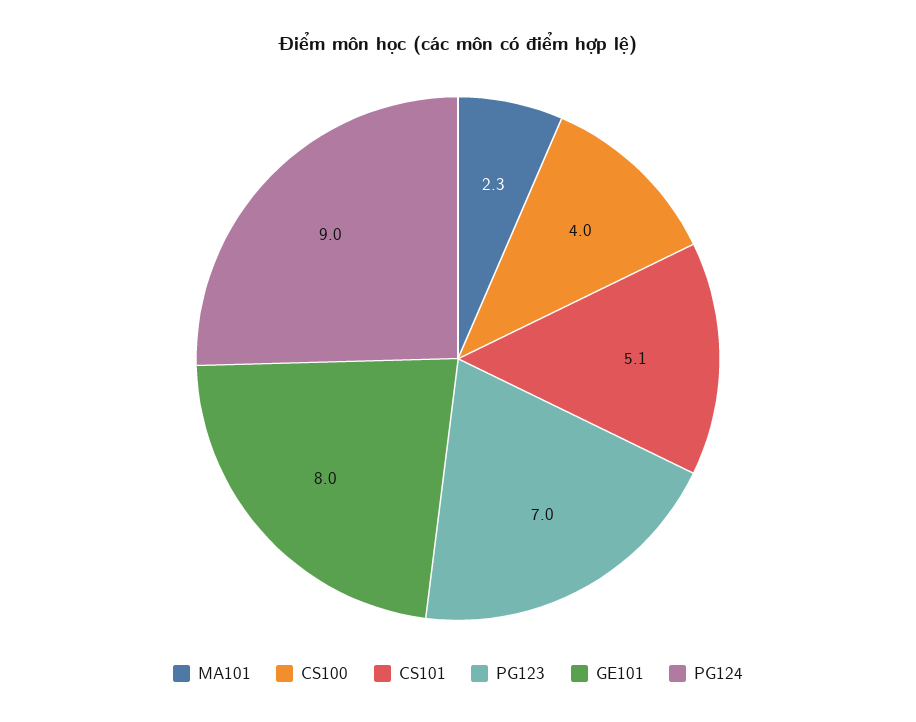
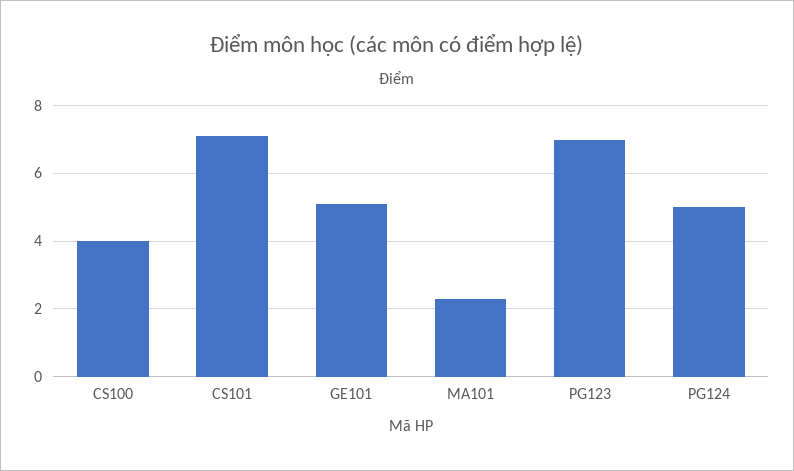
  {
    "MA101": 2.3,
    "CS100": 4,
-   "CS101": 5.1,
+   "CS101": 7,
    "PG123": 7,
-   "GE101": 8,
+   "GE101": 5,
-   "PG124": 9
+   "PG124": 5
  }

